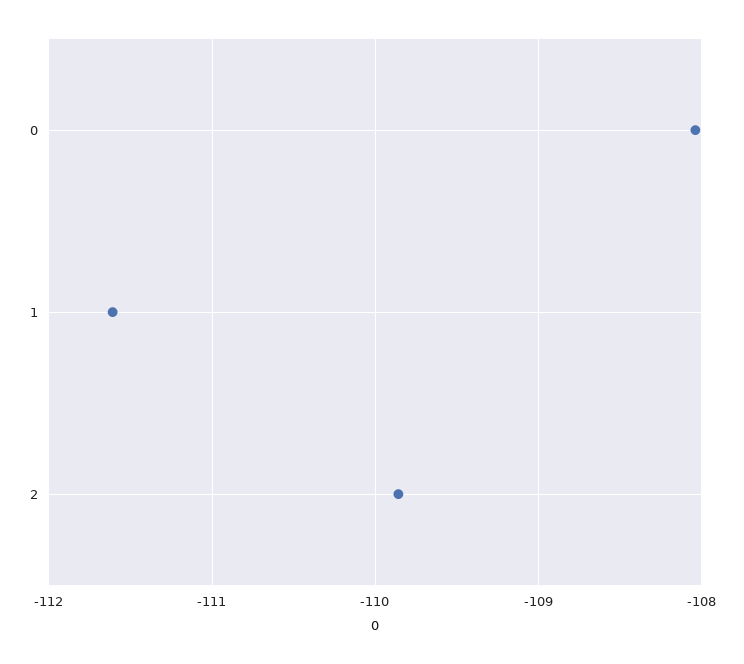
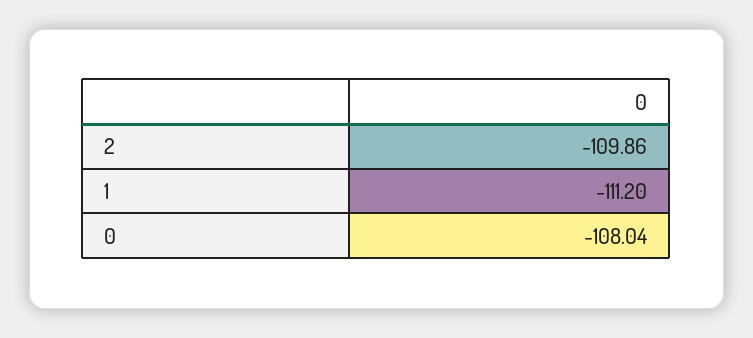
  {
    "0": -108.04,
-   "1": -111.6,
+   "1": -111.2,
    "2": -109.86
  }

